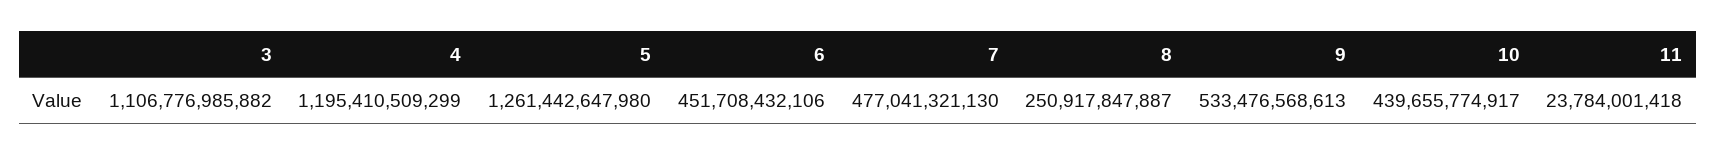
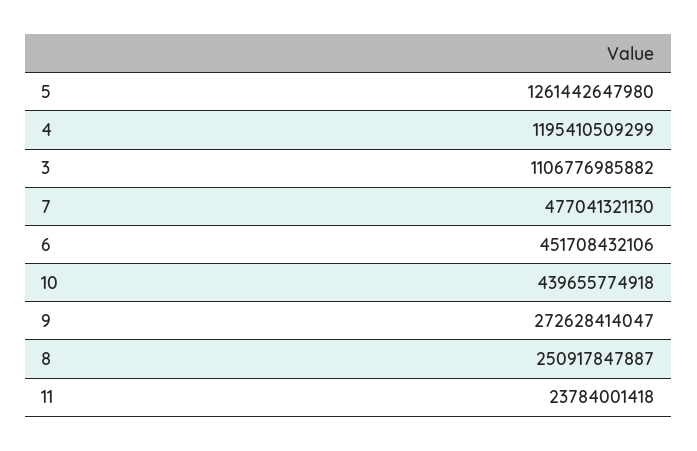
  {
    "3": 1106776985882,
    "4": 1195410509299,
    "5": 1261442647980,
    "6": 451708432106,
    "7": 477041321130,
    "8": 250917847887,
-   "9": 533476568613,
+   "9": 272628414047,
-   "10": 439655774917,
+   "10": 439655774918,
    "11": 23784001418
  }

